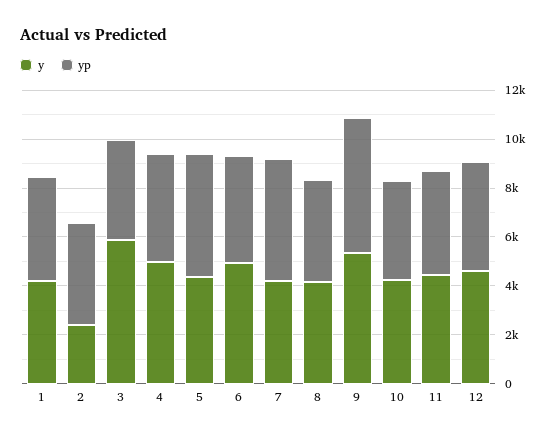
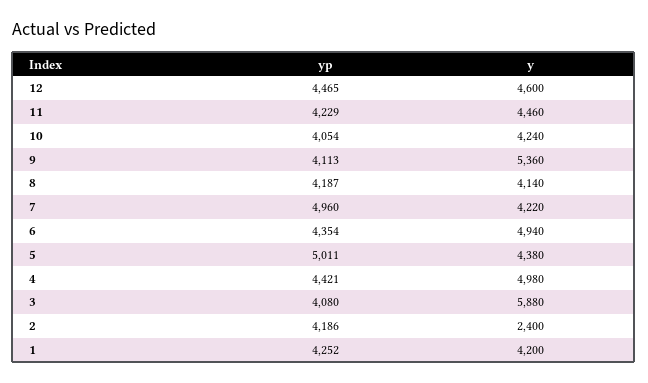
  {
    "y": {
      "1": 4200,
      "2": 2400,
      "3": 5880,
      "4": 4980,
      "5": 4380,
      "6": 4940,
      "7": 4220,
      "8": 4140,
      "9": 5360,
      "10": 4240,
      "11": 4460,
      "12": 4600
    },
    "yp": {
      "1": 4252,
      "2": 4186,
      "3": 4080,
      "4": 4421,
      "5": 5011,
      "6": 4354,
      "7": 4960,
      "8": 4187,
-     "9": 5500,
+     "9": 4113,
      "10": 4054,
      "11": 4229,
      "12": 4465
    }
  }

